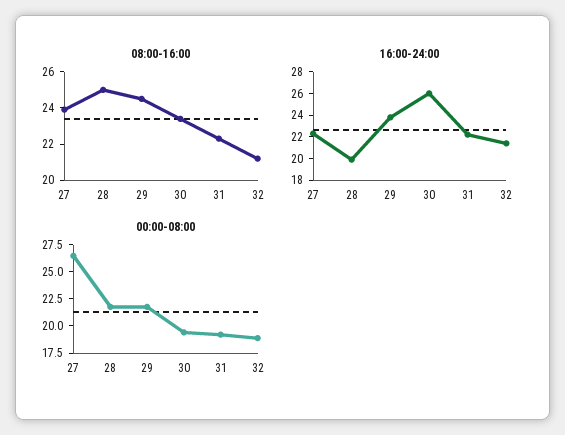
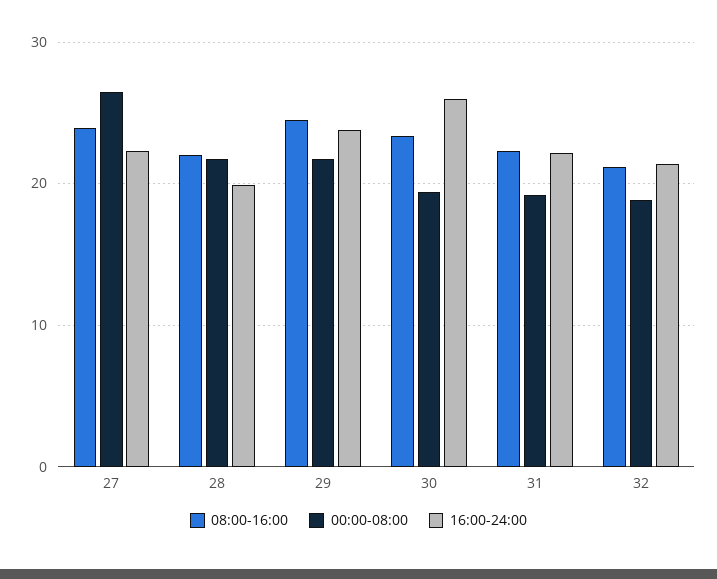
  {
    "08:00-16:00": {
      "27": 24,
-     "28": 25,
+     "28": 22,
      "29": 24.5,
      "30": 23.5,
      "31": 22.5,
      "32": 21
    },
    "16:00-24:00": {
      "27": 22,
      "28": 20,
      "29": 24,
      "30": 26,
      "31": 22,
      "32": 21
    },
    "00:00-08:00": {
      "27": 26,
      "28": 22,
      "29": 22,
      "30": 19,
      "31": 19,
      "32": 19
    }
  }

